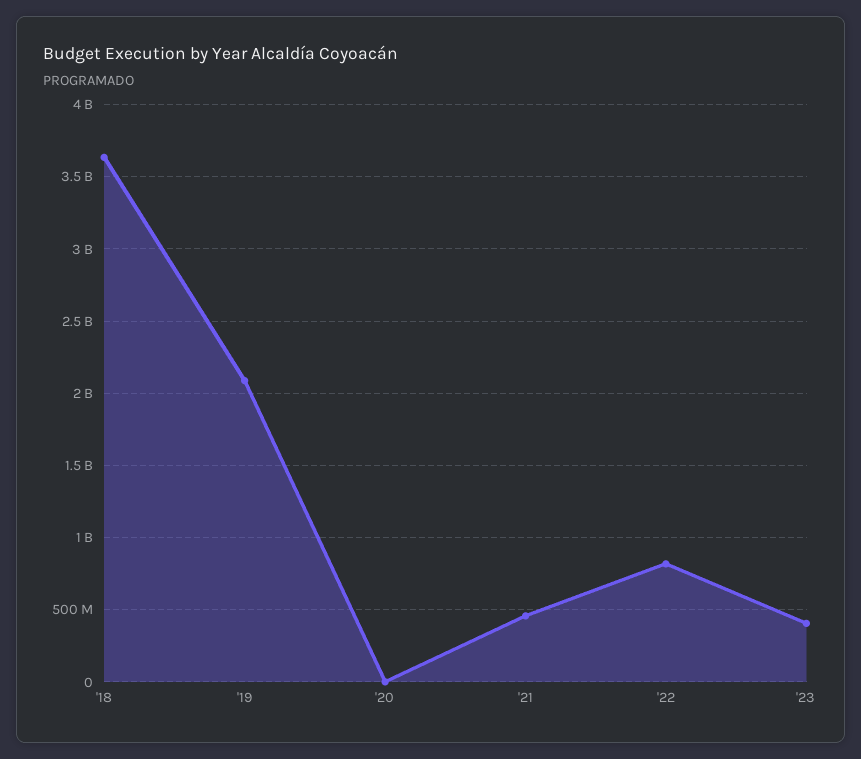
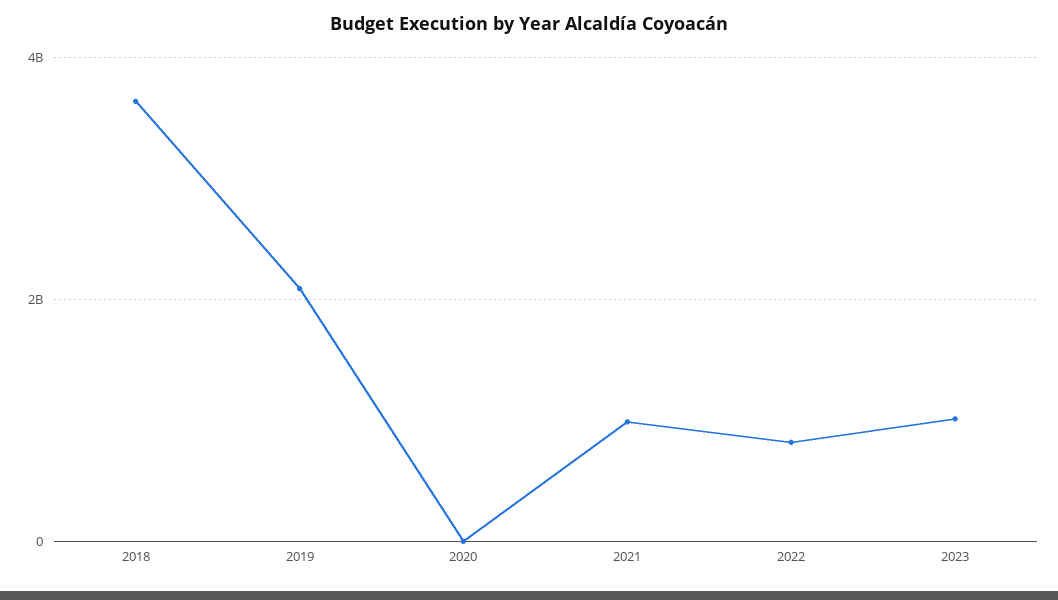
  {
    "'18": 3650000000,
    "'19": 2100000000,
    "'20": 0,
-   "'21": 450000000,
+   "'21": 1000000000,
    "'22": 800000000,
-   "'23": 400000000
+   "'23": 1000000000
  }

